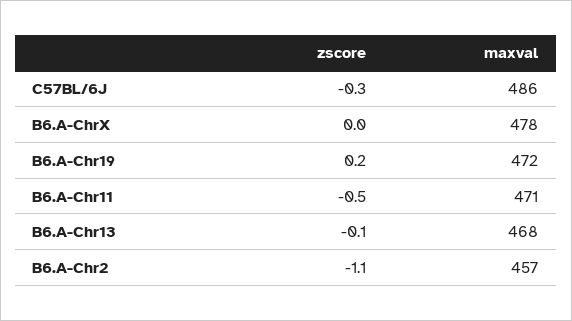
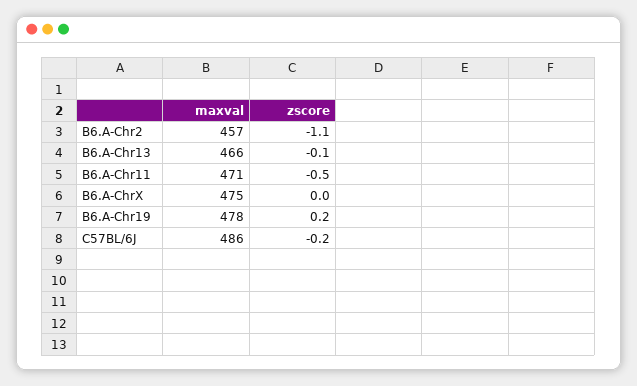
  {
    "zscore": {
-     "C57BL/6J": -0.3,
+     "C57BL/6J": -0.2,
      "B6.A-ChrX": 0,
      "B6.A-Chr19": 0.2,
      "B6.A-Chr11": -0.5,
      "B6.A-Chr13": -0.1,
      "B6.A-Chr2": -1.1
    },
    "maxval": {
      "C57BL/6J": 486,
-     "B6.A-ChrX": 478,
+     "B6.A-ChrX": 475,
-     "B6.A-Chr19": 472,
+     "B6.A-Chr19": 478,
      "B6.A-Chr11": 471,
-     "B6.A-Chr13": 468,
+     "B6.A-Chr13": 466,
      "B6.A-Chr2": 457
    }
  }

